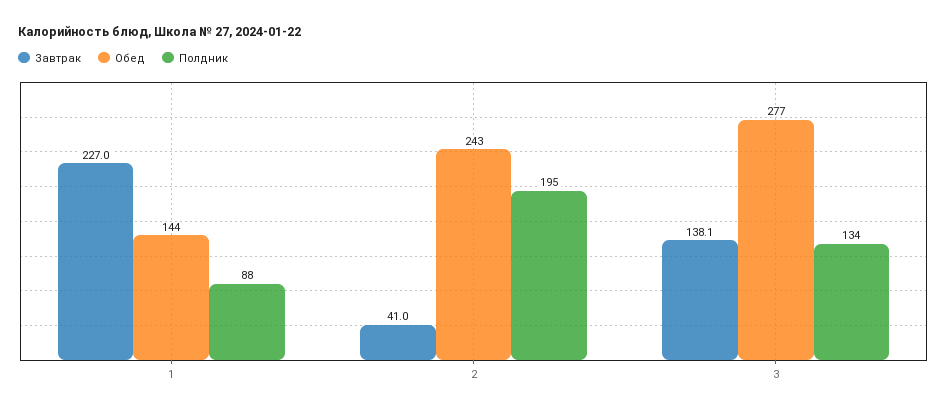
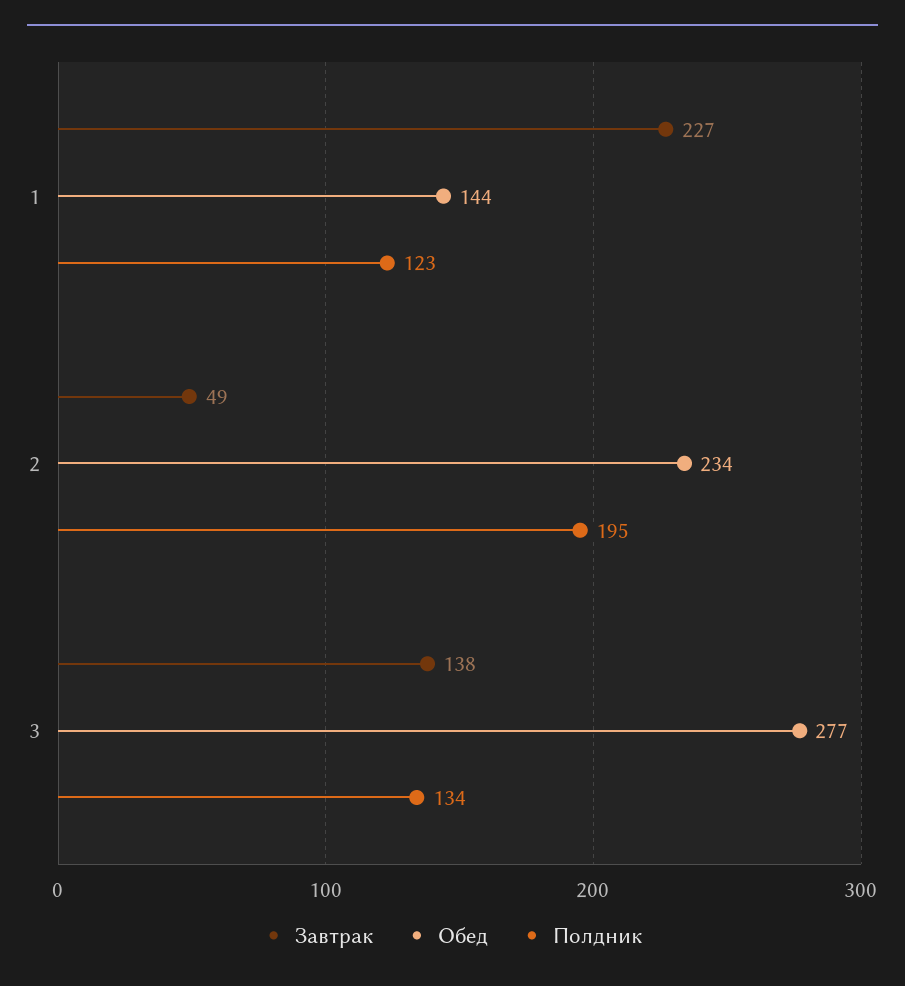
  {
    "Завтрак": {
      "1": 227,
-     "2": 41,
+     "2": 49,
      "3": 138.1
    },
    "Обед": {
      "1": 144,
-     "2": 243,
+     "2": 234,
      "3": 277
    },
    "Полдник": {
-     "1": 88,
+     "1": 123,
      "2": 195,
      "3": 134
    }
  }

